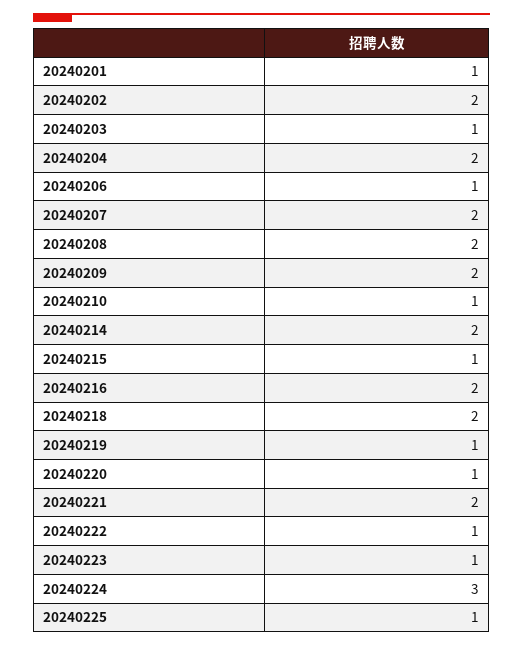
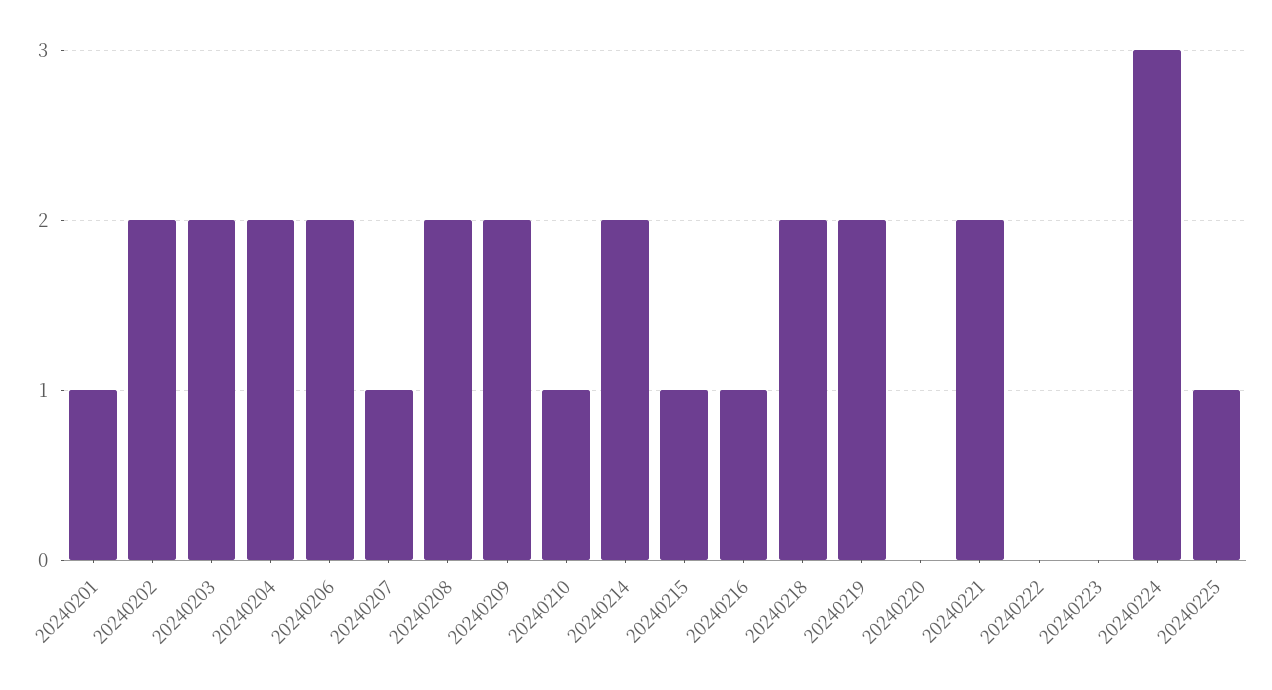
  {
    "20240201": 1,
    "20240202": 2,
-   "20240203": 1,
+   "20240203": 2,
    "20240204": 2,
-   "20240206": 1,
+   "20240206": 2,
-   "20240207": 2,
+   "20240207": 1,
    "20240208": 2,
    "20240209": 2,
    "20240210": 1,
    "20240214": 2,
    "20240215": 1,
-   "20240216": 2,
+   "20240216": 1,
    "20240218": 2,
-   "20240219": 1,
+   "20240219": 2,
-   "20240220": 1,
+   "20240220": 0,
    "20240221": 2,
-   "20240222": 1,
+   "20240222": 0,
-   "20240223": 1,
+   "20240223": 0,
    "20240224": 3,
    "20240225": 1
  }

